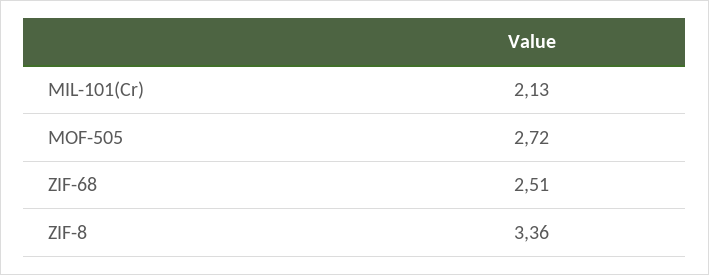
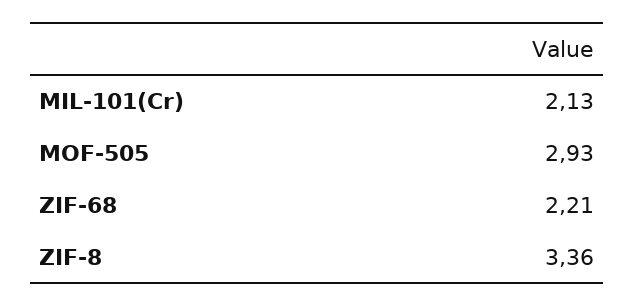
  {
    "MIL-101(Cr)": 2.13,
-   "MOF-505": 2.72,
+   "MOF-505": 2.93,
-   "ZIF-68": 2.51,
+   "ZIF-68": 2.21,
    "ZIF-8": 3.36
  }

